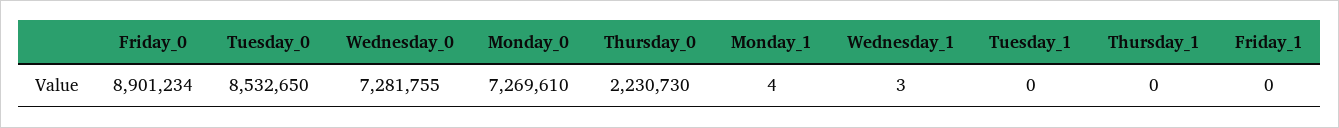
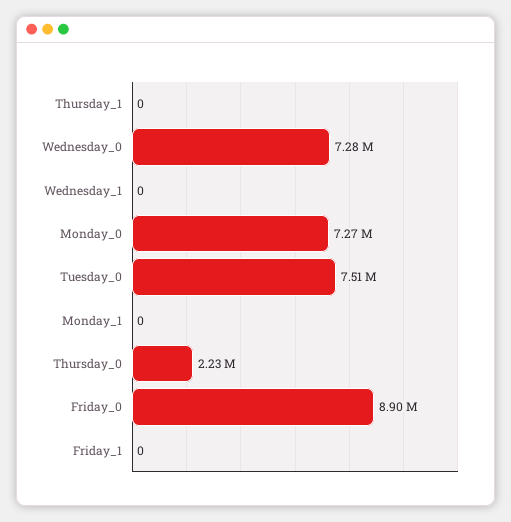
  {
    "Friday_0": 8901234,
-   "Tuesday_0": 8532650,
+   "Tuesday_0": 7510000,
    "Wednesday_0": 7281755,
    "Monday_0": 7269610,
    "Thursday_0": 2230730,
-   "Monday_1": 4,
+   "Monday_1": 0,
-   "Wednesday_1": 3,
+   "Wednesday_1": 0,
-   "Tuesday_1": 0,
    "Thursday_1": 0,
    "Friday_1": 0
  }

